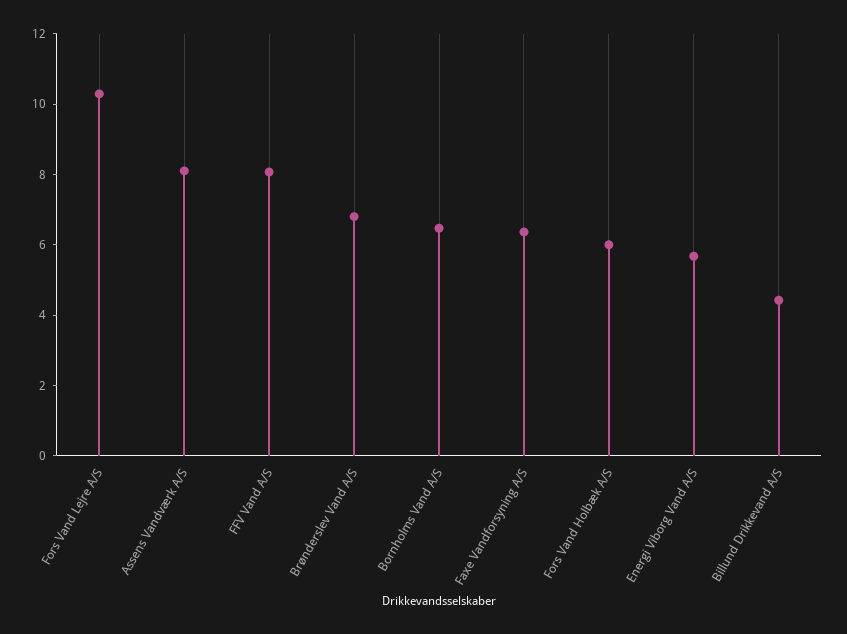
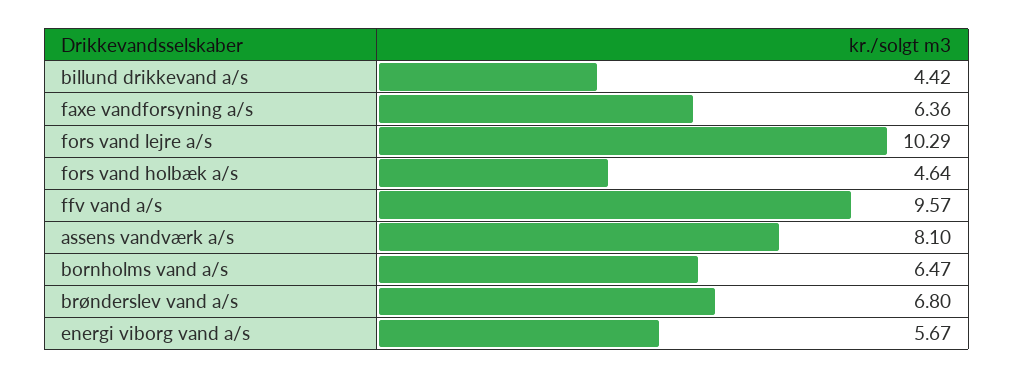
  {
    "Fors Vand Lejre A/S": 10.29,
    "Assens Vandværk A/S": 8.1,
-   "FFV Vand A/S": 8,
+   "FFV Vand A/S": 9.57,
    "Brønderslev Vand A/S": 6.8,
    "Bornholms Vand A/S": 6.47,
    "Faxe Vandforsyning A/S": 6.36,
-   "Fors Vand Holbæk A/S": 6,
+   "Fors Vand Holbæk A/S": 4.64,
    "Energi Viborg Vand A/S": 5.67,
    "Billund Drikkevand A/S": 4.42
  }

